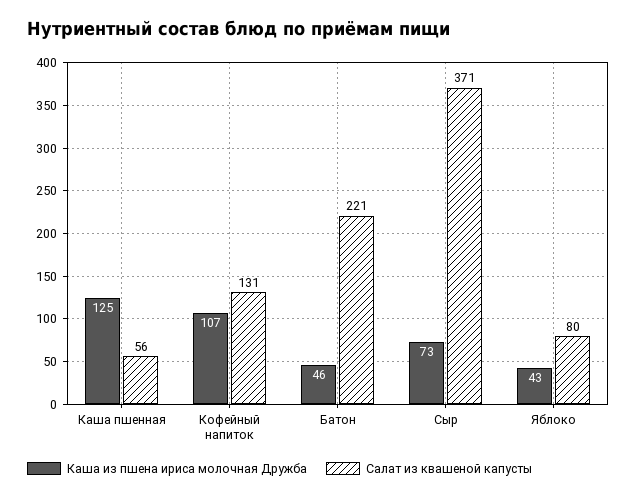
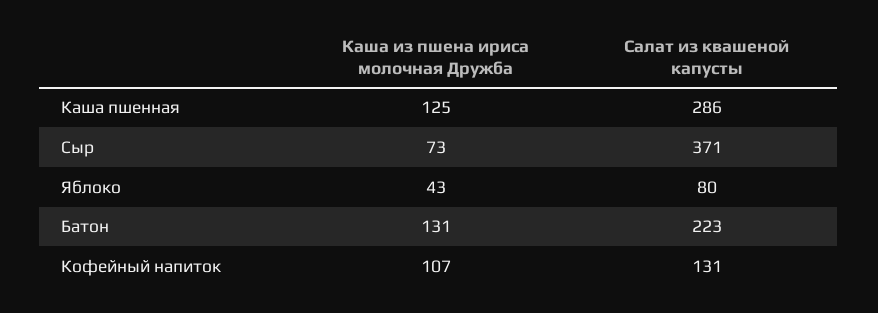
  {
    "Каша из пшена ириса молочная Дружба": {
      "Каша пшенная": 125,
      "Кофейный напиток": 107,
-     "Батон": 46,
+     "Батон": 131,
      "Сыр": 73,
      "Яблоко": 43
    },
    "Салат из квашеной капусты": {
-     "Каша пшенная": 56,
+     "Каша пшенная": 286,
      "Кофейный напиток": 131,
-     "Батон": 221,
+     "Батон": 223,
      "Сыр": 371,
      "Яблоко": 80
    }
  }

